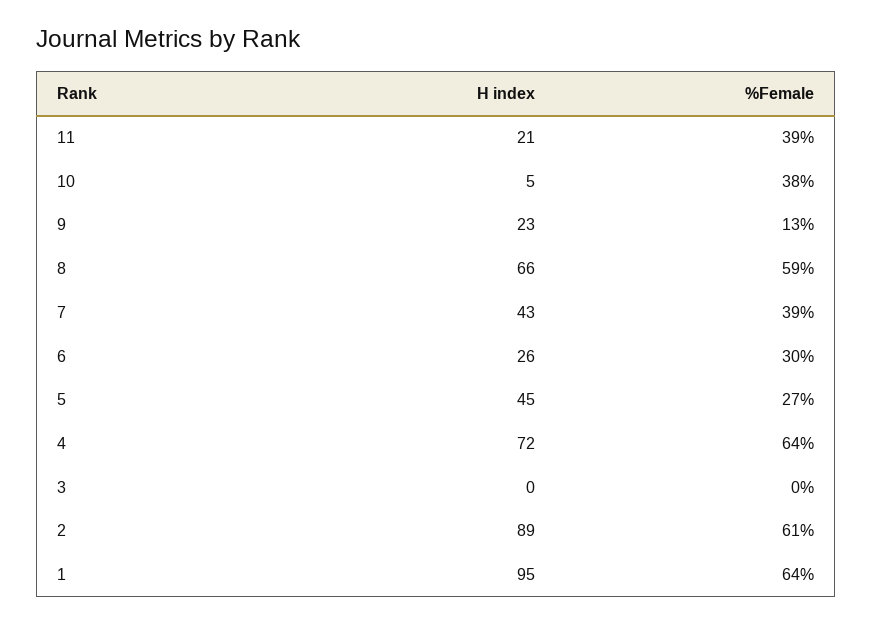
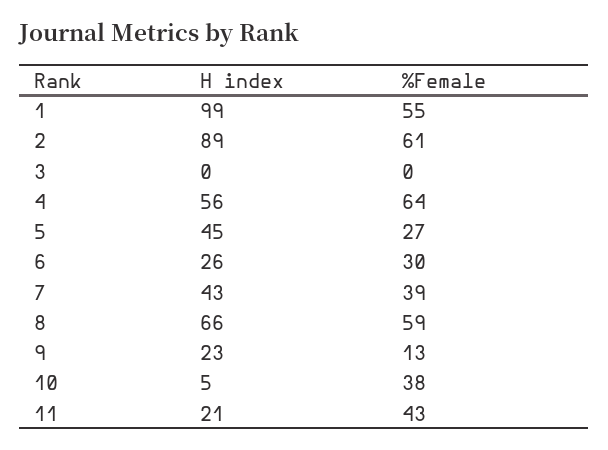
  {
    "H index": {
      "11": 21,
      "10": 5,
      "9": 23,
      "8": 66,
      "7": 43,
      "6": 26,
      "5": 45,
-     "4": 72,
+     "4": 56,
      "3": 0,
      "2": 89,
-     "1": 95
+     "1": 99
    },
    "%Female": {
-     "11": 39,
+     "11": 43,
      "10": 38,
      "9": 13,
      "8": 59,
      "7": 39,
      "6": 30,
      "5": 27,
      "4": 64,
      "3": 0,
      "2": 61,
-     "1": 64
+     "1": 55
    }
  }

